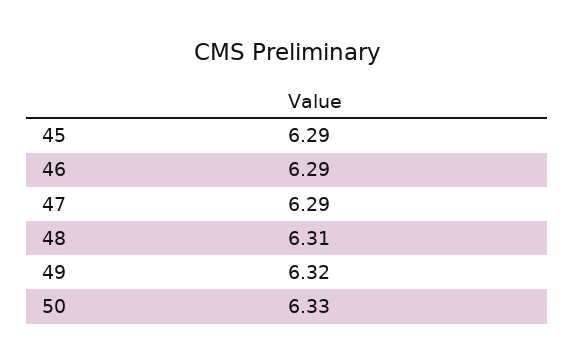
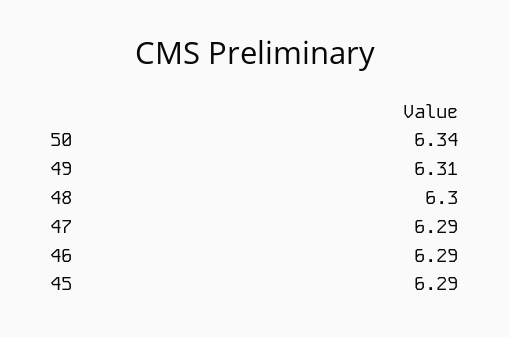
  {
    "45": 6.29,
    "46": 6.29,
    "47": 6.29,
-   "48": 6.31,
+   "48": 6.3,
-   "49": 6.32,
+   "49": 6.31,
-   "50": 6.33
+   "50": 6.34
  }

